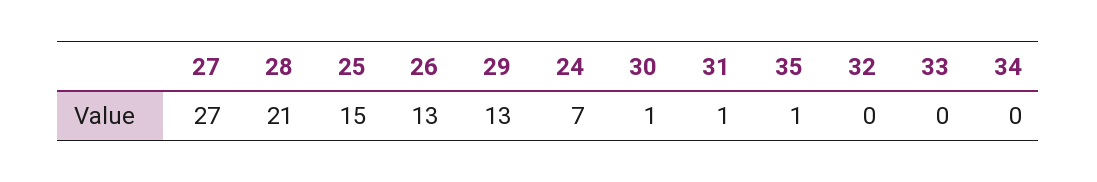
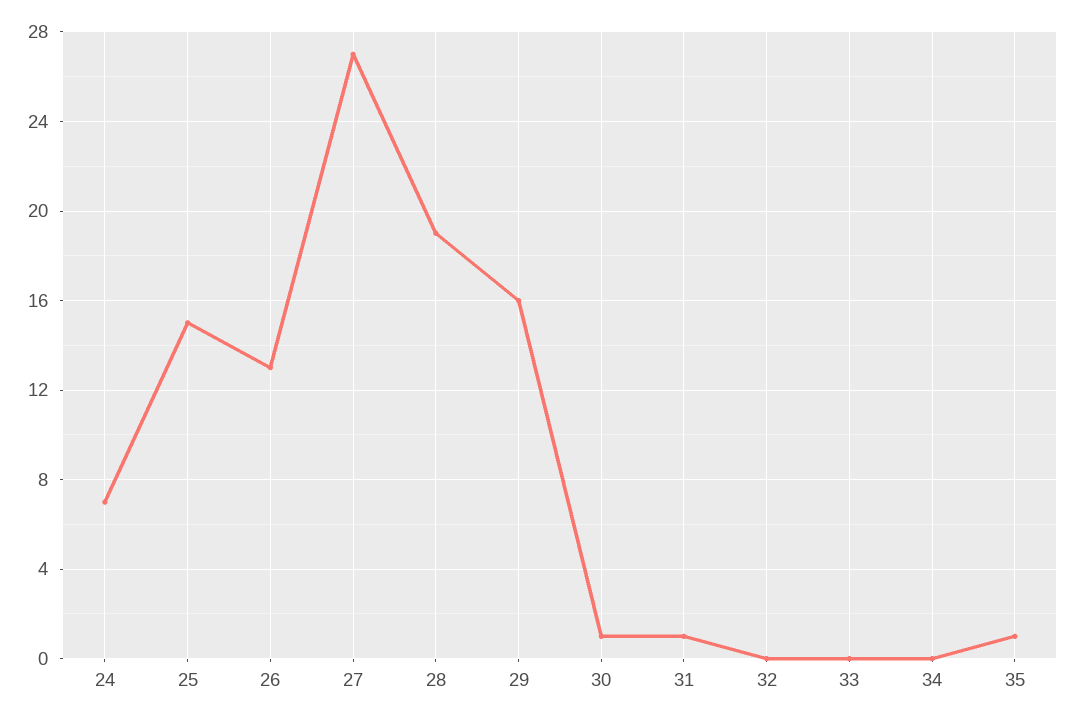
  {
    "27": 27,
-   "28": 21,
+   "28": 19,
    "25": 15,
    "26": 13,
-   "29": 13,
+   "29": 16,
    "24": 7,
    "30": 1,
    "31": 1,
    "35": 1,
    "32": 0,
    "33": 0,
    "34": 0
  }

